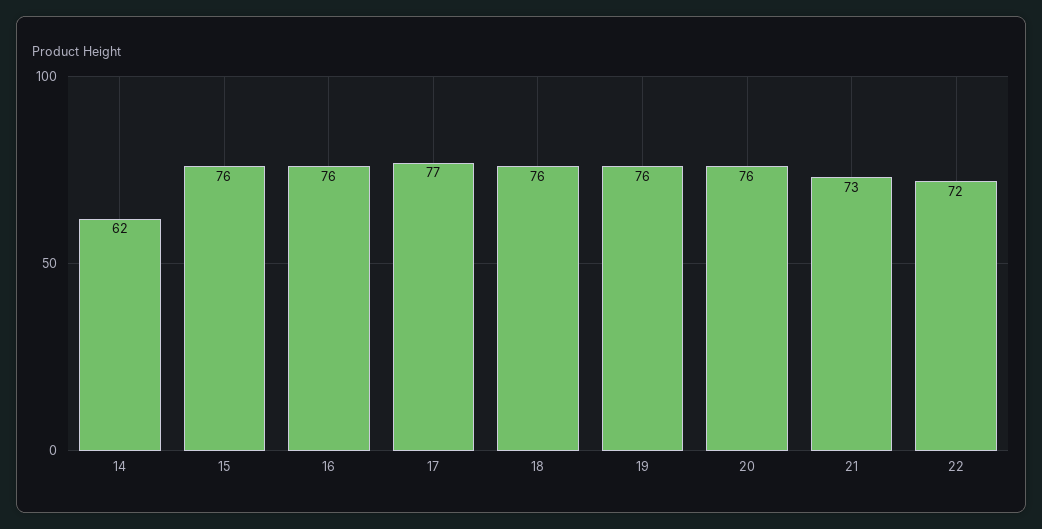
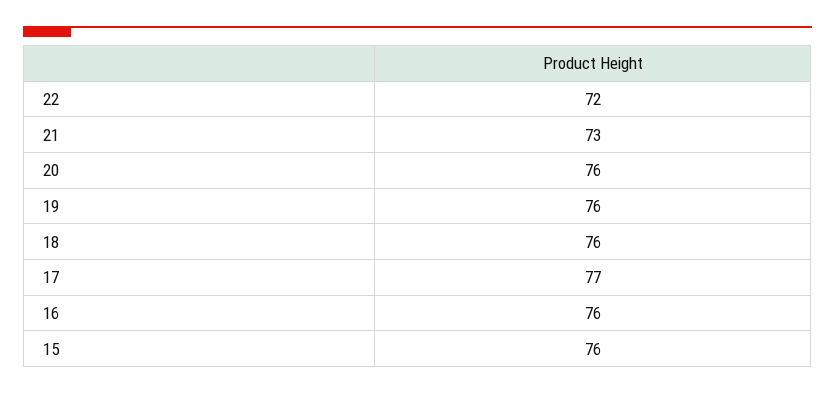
  {
-   "14": 62,
    "15": 76,
    "16": 76,
    "17": 77,
    "18": 76,
    "19": 76,
    "20": 76,
    "21": 73,
    "22": 72
  }

